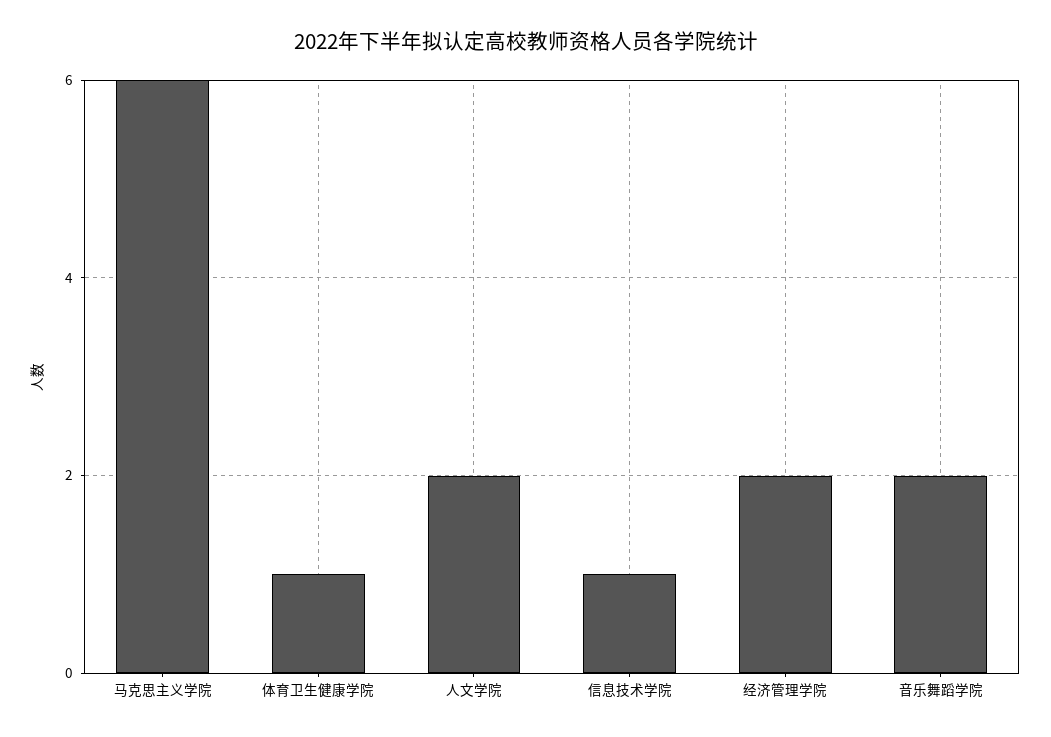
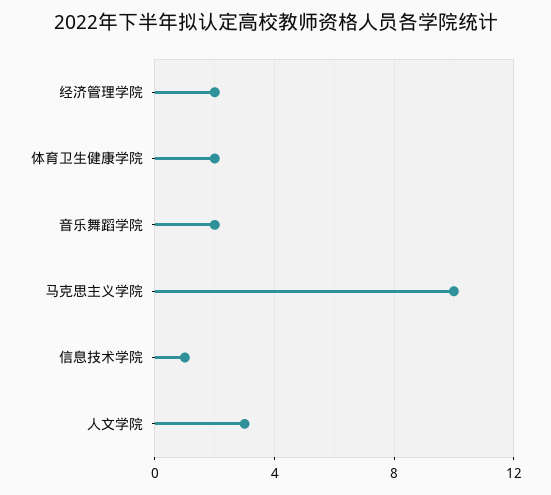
  {
-   "马克思主义学院": 6,
+   "马克思主义学院": 10,
-   "体育卫生健康学院": 1,
+   "体育卫生健康学院": 2,
-   "人文学院": 2,
+   "人文学院": 3,
    "信息技术学院": 1,
    "经济管理学院": 2,
    "音乐舞蹈学院": 2
  }

